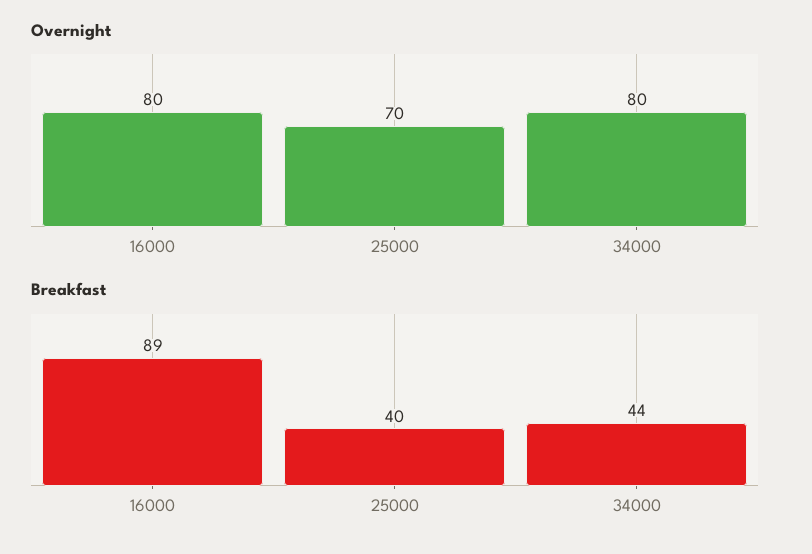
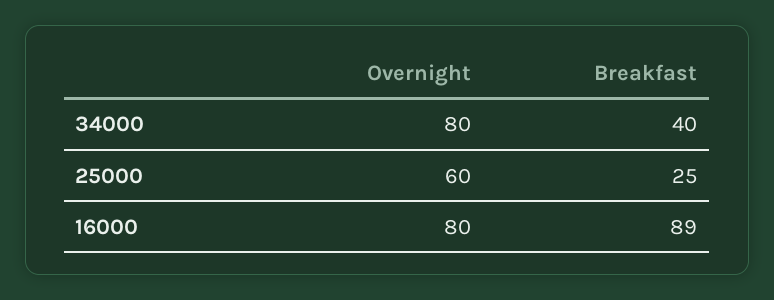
  {
    "Overnight": {
      "16000": 80,
-     "25000": 70,
+     "25000": 60,
      "34000": 80
    },
    "Breakfast": {
      "16000": 89,
-     "25000": 40,
+     "25000": 25,
-     "34000": 44
+     "34000": 40
    }
  }

